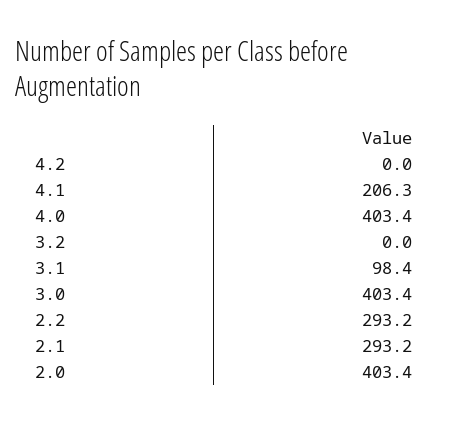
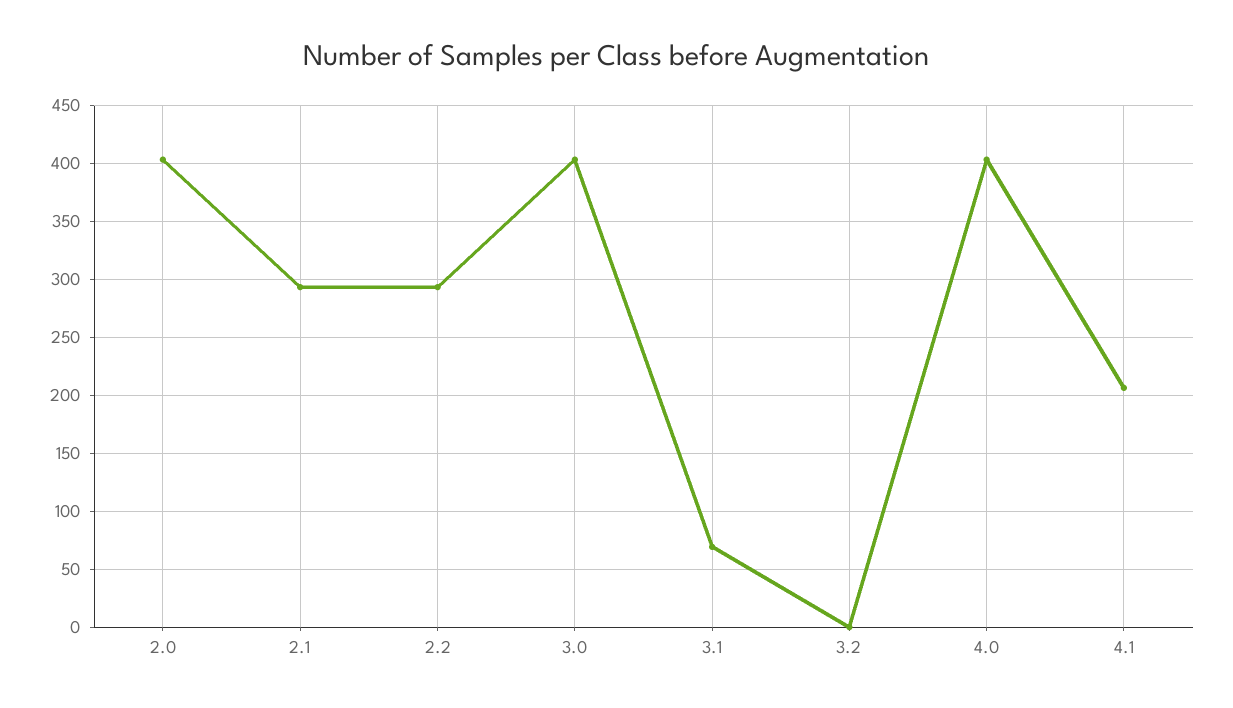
  {
-   "4.2": 0,
    "4.1": 206.3,
    "4.0": 403.4,
    "3.2": 0,
-   "3.1": 98.4,
+   "3.1": 70,
    "3.0": 403.4,
    "2.2": 293.2,
    "2.1": 293.2,
    "2.0": 403.4
  }

